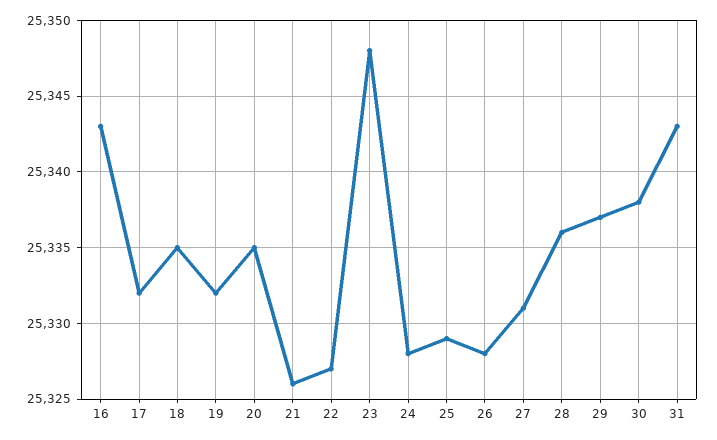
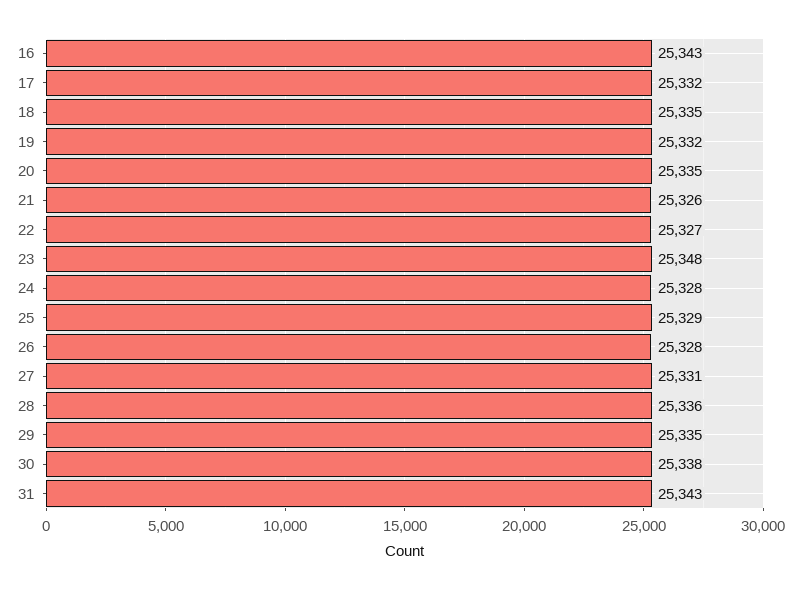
  {
    "16": 25343,
    "17": 25332,
    "18": 25335,
    "19": 25332,
    "20": 25335,
    "21": 25326,
    "22": 25327,
    "23": 25348,
    "24": 25328,
    "25": 25329,
    "26": 25328,
    "27": 25331,
    "28": 25336,
-   "29": 25337,
+   "29": 25335,
    "30": 25338,
    "31": 25343
  }

